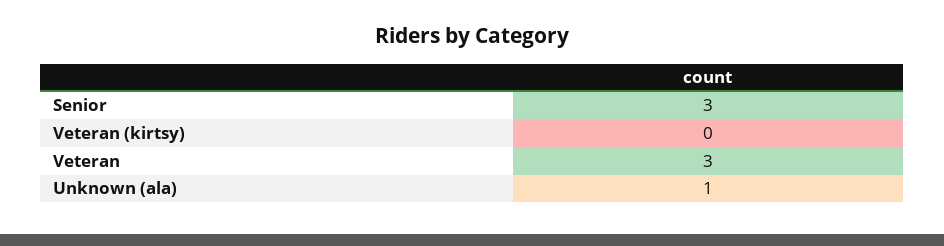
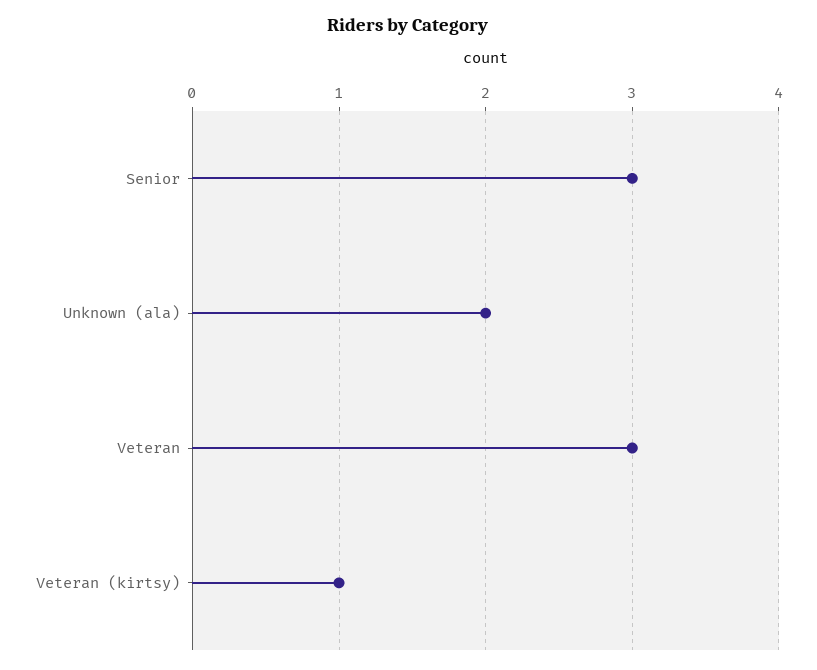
  {
    "Senior": 3,
-   "Veteran (kirtsy)": 0,
+   "Veteran (kirtsy)": 1,
    "Veteran": 3,
-   "Unknown (ala)": 1
+   "Unknown (ala)": 2
  }

